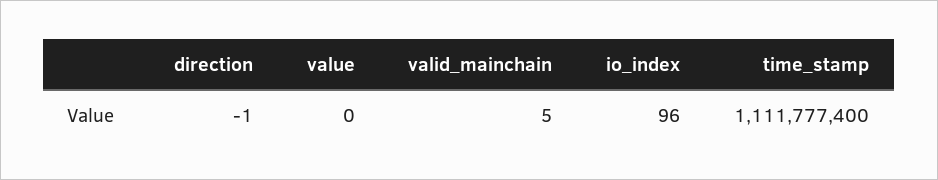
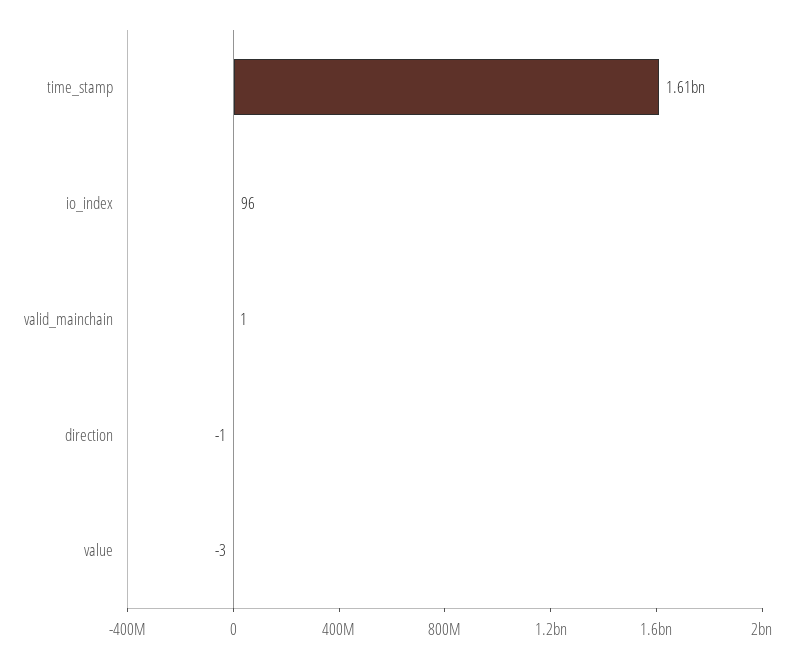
  {
    "direction": -1,
-   "value": 0,
+   "value": -3,
-   "valid_mainchain": 5,
+   "valid_mainchain": 1,
    "io_index": 96,
-   "time_stamp": 1111777400
+   "time_stamp": 1610000000
  }

